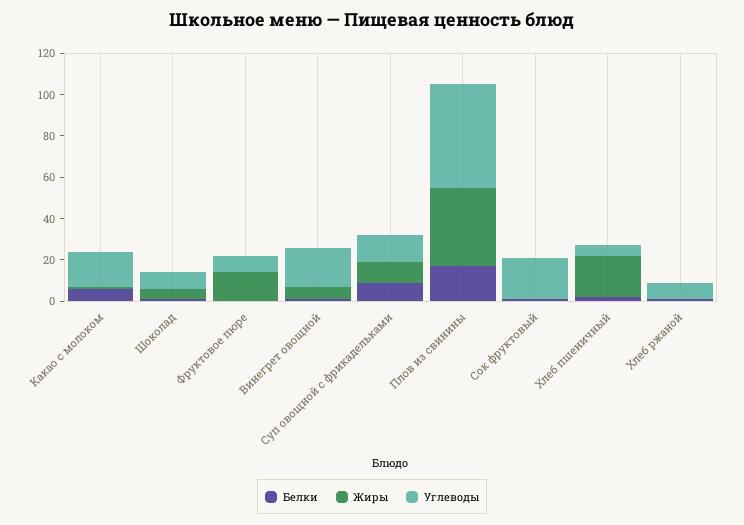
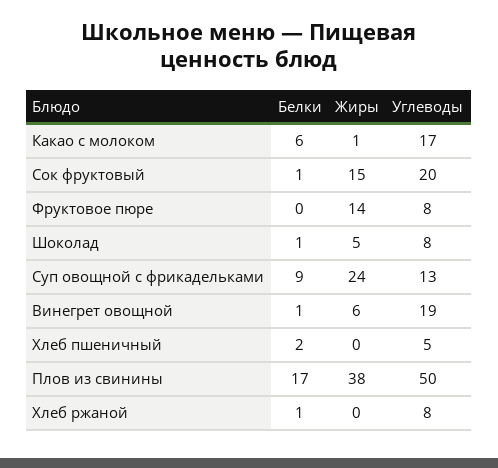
  {
    "Белки": {
      "Какао с молоком": 6,
      "Шоколад": 1,
      "Фруктовое пюре": 0,
      "Винегрет овощной": 1,
      "Суп овощной с фрикадельками": 9,
      "Плов из свинины": 17,
      "Сок фруктовый": 1,
      "Хлеб пшеничный": 2,
      "Хлеб ржаной": 1
    },
    "Жиры": {
      "Какао с молоком": 1,
      "Шоколад": 5,
      "Фруктовое пюре": 14,
      "Винегрет овощной": 6,
-     "Суп овощной с фрикадельками": 10,
+     "Суп овощной с фрикадельками": 24,
      "Плов из свинины": 38,
-     "Сок фруктовый": 0,
+     "Сок фруктовый": 15,
-     "Хлеб пшеничный": 20,
+     "Хлеб пшеничный": 0,
      "Хлеб ржаной": 0
    },
    "Углеводы": {
      "Какао с молоком": 17,
      "Шоколад": 8,
      "Фруктовое пюре": 8,
      "Винегрет овощной": 19,
      "Суп овощной с фрикадельками": 13,
      "Плов из свинины": 50,
      "Сок фруктовый": 20,
      "Хлеб пшеничный": 5,
      "Хлеб ржаной": 8
    }
  }

